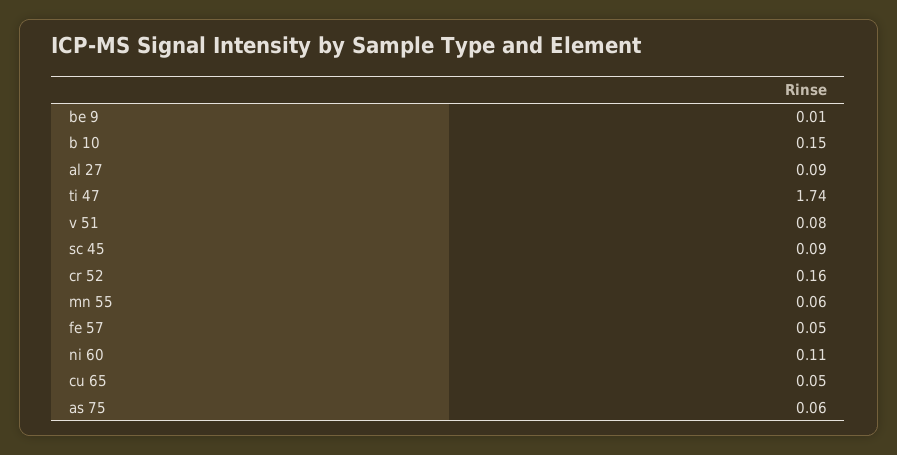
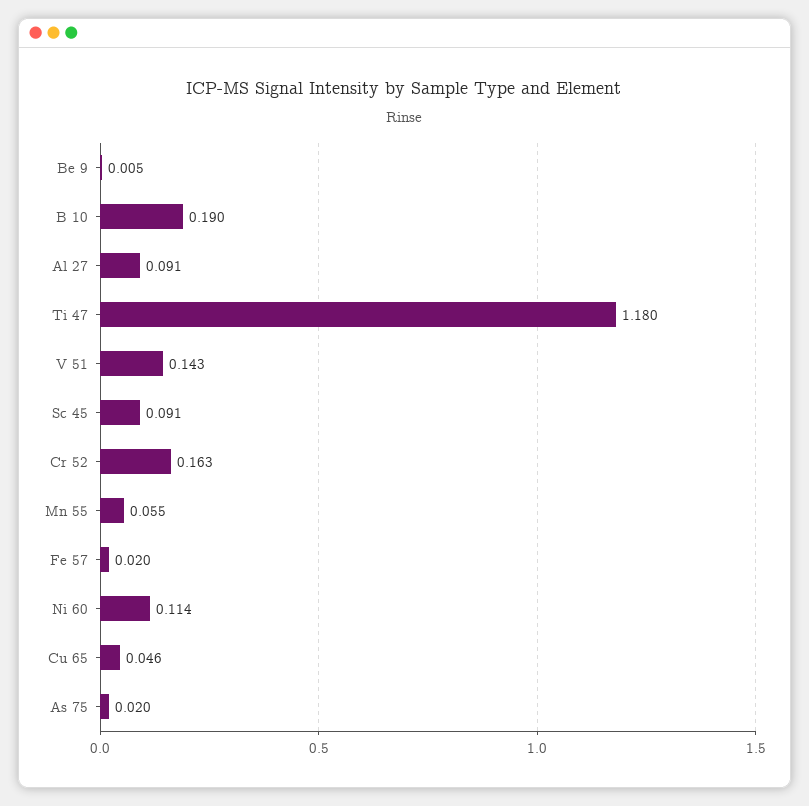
  {
    "be 9": 0.005,
-   "b 10": 0.15,
+   "b 10": 0.19,
    "al 27": 0.091,
-   "ti 47": 1.74,
+   "ti 47": 1.18,
-   "v 51": 0.08,
+   "v 51": 0.143,
    "sc 45": 0.091,
    "cr 52": 0.163,
    "mn 55": 0.055,
-   "fe 57": 0.05,
+   "fe 57": 0.02,
    "ni 60": 0.114,
    "cu 65": 0.046,
-   "as 75": 0.06
+   "as 75": 0.02
  }

